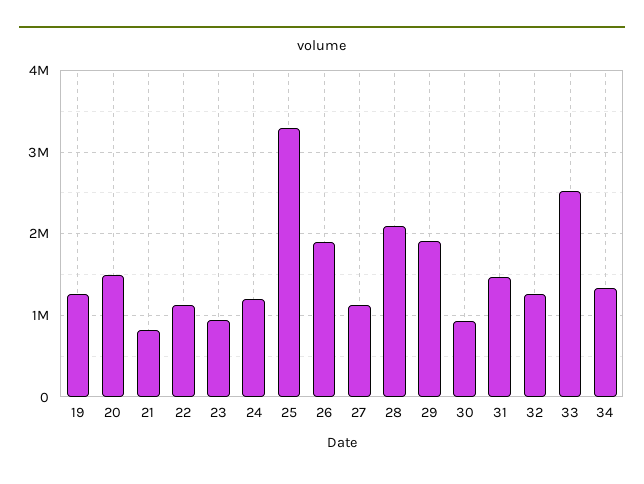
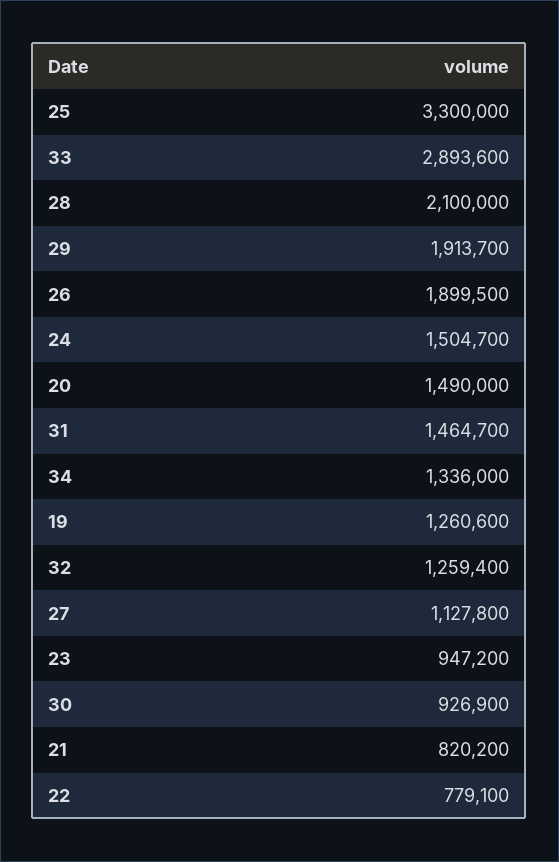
  {
    "19": 1260600,
    "20": 1490000,
    "21": 820200,
-   "22": 1100000,
+   "22": 779100,
    "23": 947200,
-   "24": 1200000,
+   "24": 1504700,
    "25": 3300000,
    "26": 1899500,
    "27": 1127800,
    "28": 2100000,
    "29": 1913700,
    "30": 926900,
    "31": 1464700,
    "32": 1259400,
-   "33": 2500000,
+   "33": 2893600,
    "34": 1336000
  }

